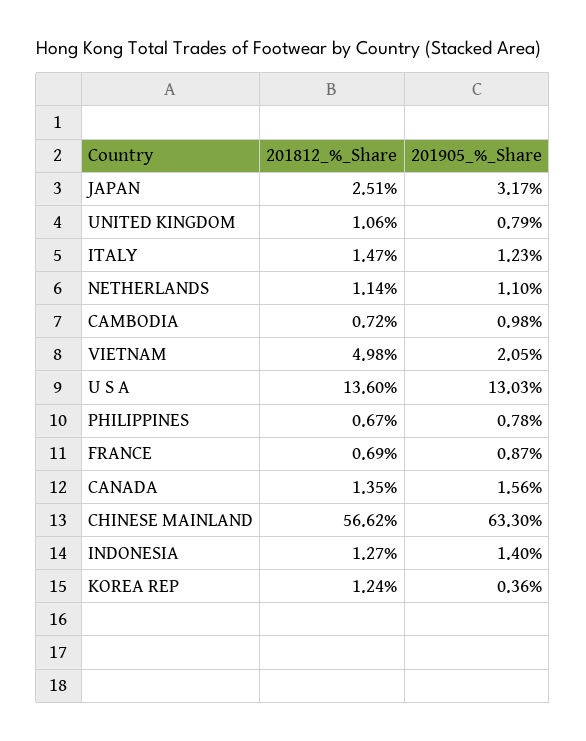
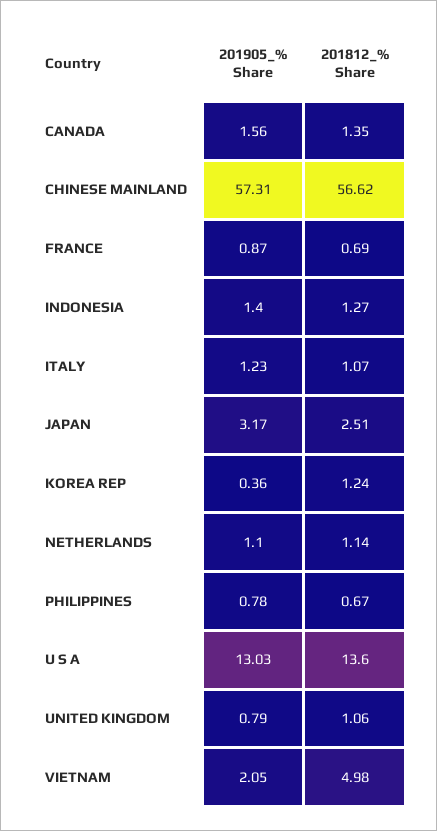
  {
    "201812_%_Share": {
      "JAPAN": 2.51,
      "UNITED KINGDOM": 1.06,
-     "ITALY": 1.47,
+     "ITALY": 1.07,
      "NETHERLANDS": 1.14,
-     "CAMBODIA": 0.72,
      "VIETNAM": 4.98,
      "U S A": 13.6,
      "PHILIPPINES": 0.67,
      "FRANCE": 0.69,
      "CANADA": 1.35,
      "CHINESE MAINLAND": 56.62,
      "INDONESIA": 1.27,
      "KOREA REP": 1.24
    },
    "201905_%_Share": {
      "JAPAN": 3.17,
      "UNITED KINGDOM": 0.79,
      "ITALY": 1.23,
      "NETHERLANDS": 1.1,
-     "CAMBODIA": 0.98,
      "VIETNAM": 2.05,
      "U S A": 13.03,
      "PHILIPPINES": 0.78,
      "FRANCE": 0.87,
      "CANADA": 1.56,
-     "CHINESE MAINLAND": 63.3,
+     "CHINESE MAINLAND": 57.31,
      "INDONESIA": 1.4,
      "KOREA REP": 0.36
    }
  }

